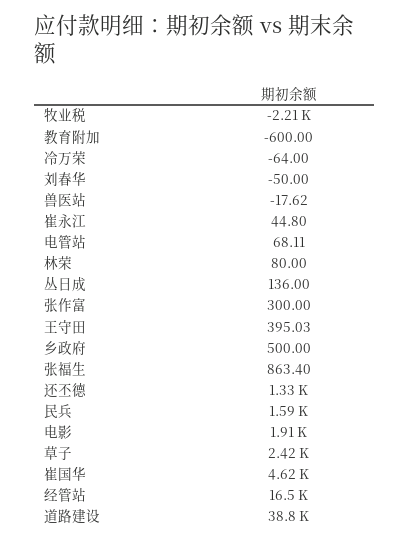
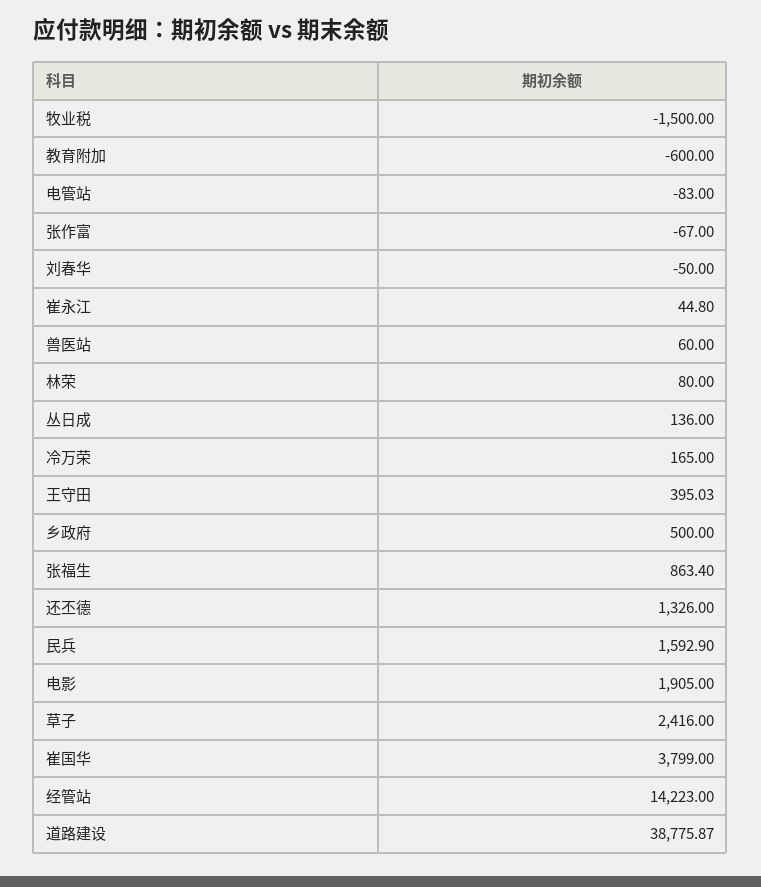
  {
-   "牧业税": -2210,
+   "牧业税": -1500,
    "教育附加": -600,
-   "冷万荣": -64,
+   "冷万荣": 165,
    "刘春华": -50,
-   "兽医站": -17.62,
+   "兽医站": 60,
    "崔永江": 44.8,
-   "电管站": 68.11,
+   "电管站": -83,
    "林荣": 80,
    "丛日成": 136,
-   "张作富": 300,
+   "张作富": -67,
    "王守田": 395.03,
    "乡政府": 500,
    "张福生": 863.4,
    "还丕德": 1326,
    "民兵": 1592.9,
    "电影": 1905,
    "草子": 2416,
-   "崔国华": 4620,
+   "崔国华": 3799,
-   "经管站": 16500,
+   "经管站": 14223,
    "道路建设": 38775.87
  }

